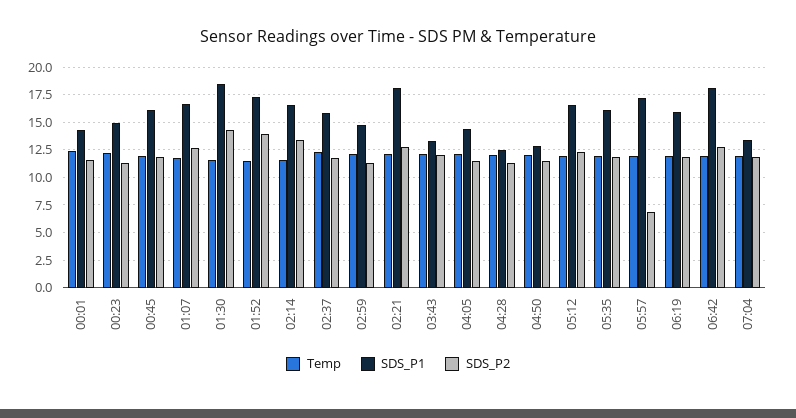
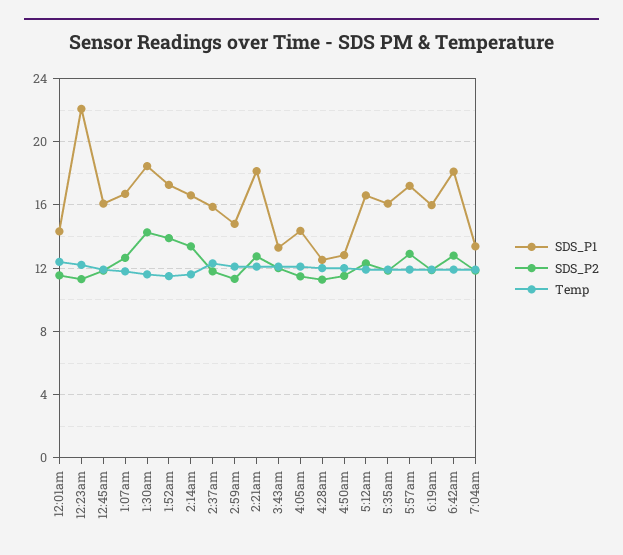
  {
    "Temp": {
      "00:01": 12.5,
      "00:23": 12,
      "00:45": 12,
      "01:07": 12,
      "01:30": 11.5,
      "01:52": 11.5,
      "02:14": 11.5,
      "02:37": 12.5,
      "02:59": 12,
      "02:21": 12,
      "03:43": 12,
      "04:05": 12,
      "04:28": 12,
      "04:50": 12,
      "05:12": 12,
      "05:35": 12,
      "05:57": 12,
      "06:19": 12,
      "06:42": 12,
      "07:04": 12
    },
    "SDS_P1": {
      "00:01": 14.5,
-     "00:23": 15,
+     "00:23": 22,
      "00:45": 16,
      "01:07": 16.5,
      "01:30": 18.5,
      "01:52": 17.5,
      "02:14": 16.5,
      "02:37": 16,
      "02:59": 15,
      "02:21": 18,
      "03:43": 13.5,
      "04:05": 14.5,
      "04:28": 12.5,
      "04:50": 13,
      "05:12": 16.5,
      "05:35": 16,
      "05:57": 17,
      "06:19": 16,
      "06:42": 18,
      "07:04": 13.5
    },
    "SDS_P2": {
      "00:01": 11.5,
      "00:23": 11.5,
      "00:45": 12,
      "01:07": 12.5,
      "01:30": 14.5,
      "01:52": 14,
      "02:14": 13.5,
      "02:37": 12,
      "02:59": 11.5,
      "02:21": 13,
      "03:43": 12,
      "04:05": 11.5,
      "04:28": 11.5,
      "04:50": 11.5,
      "05:12": 12.5,
      "05:35": 12,
-     "05:57": 7.5,
+     "05:57": 13,
      "06:19": 12,
      "06:42": 13,
      "07:04": 12
    }
  }

